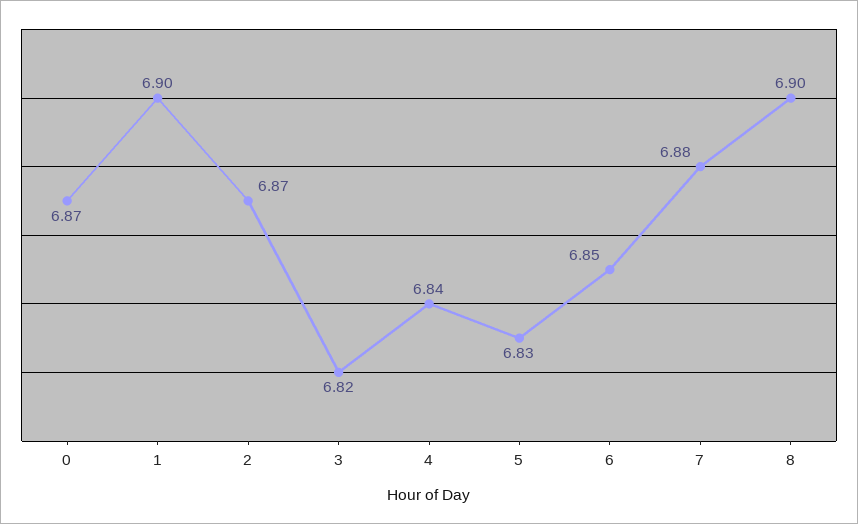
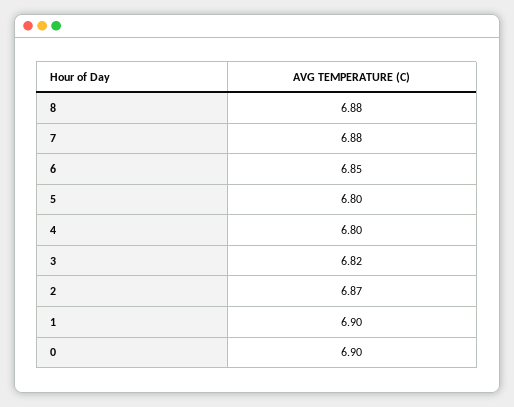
  {
-   "0": 6.87,
+   "0": 6.9,
    "1": 6.9,
    "2": 6.87,
    "3": 6.82,
-   "4": 6.84,
+   "4": 6.8,
-   "5": 6.83,
+   "5": 6.8,
    "6": 6.85,
    "7": 6.88,
-   "8": 6.9
+   "8": 6.88
  }

